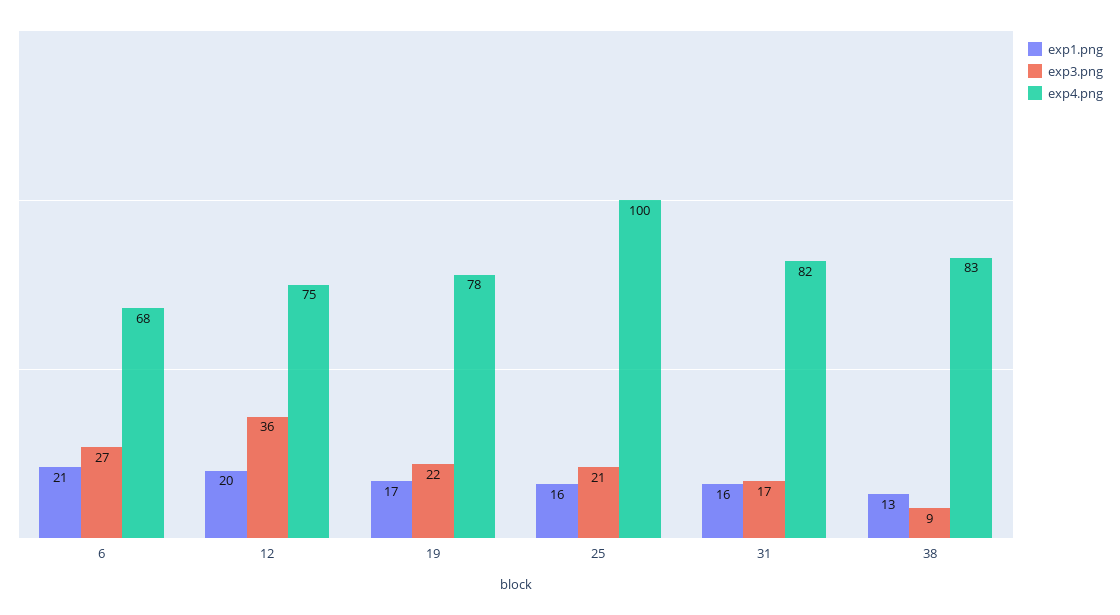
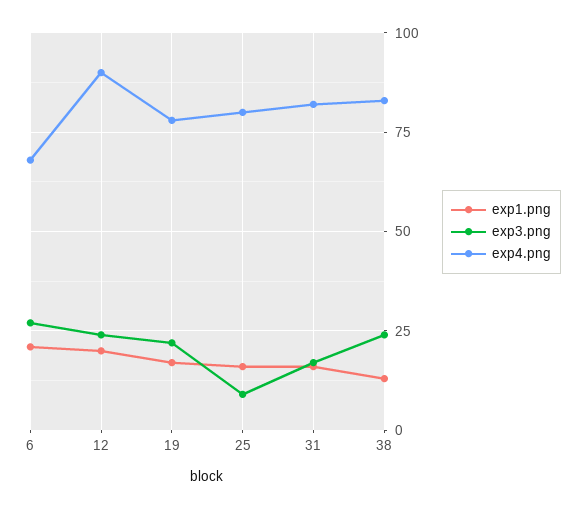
  {
    "exp1.png": {
      "6": 21,
      "12": 20,
      "19": 17,
      "25": 16,
      "31": 16,
      "38": 13
    },
    "exp3.png": {
      "6": 27,
-     "12": 36,
+     "12": 25,
      "19": 22,
-     "25": 21,
+     "25": 10,
      "31": 17,
-     "38": 9
+     "38": 25
    },
    "exp4.png": {
      "6": 68,
-     "12": 75,
+     "12": 90,
      "19": 78,
-     "25": 100,
+     "25": 80,
      "31": 82,
      "38": 83
    }
  }

